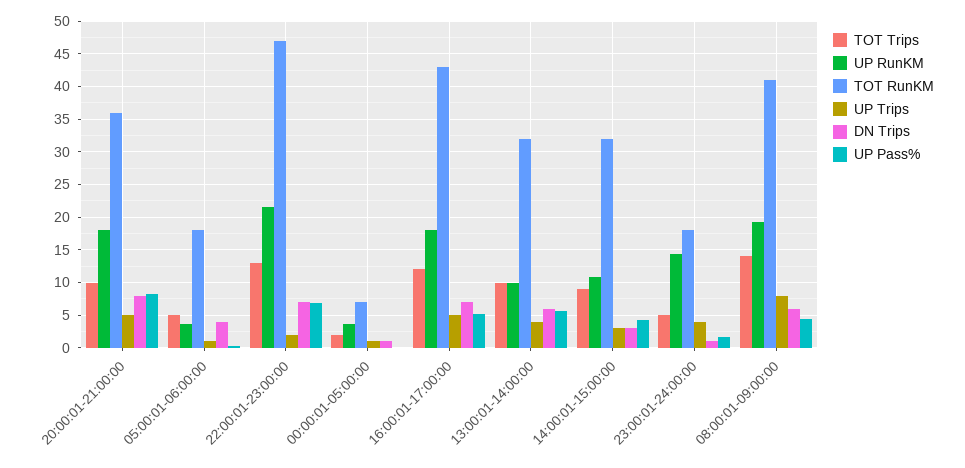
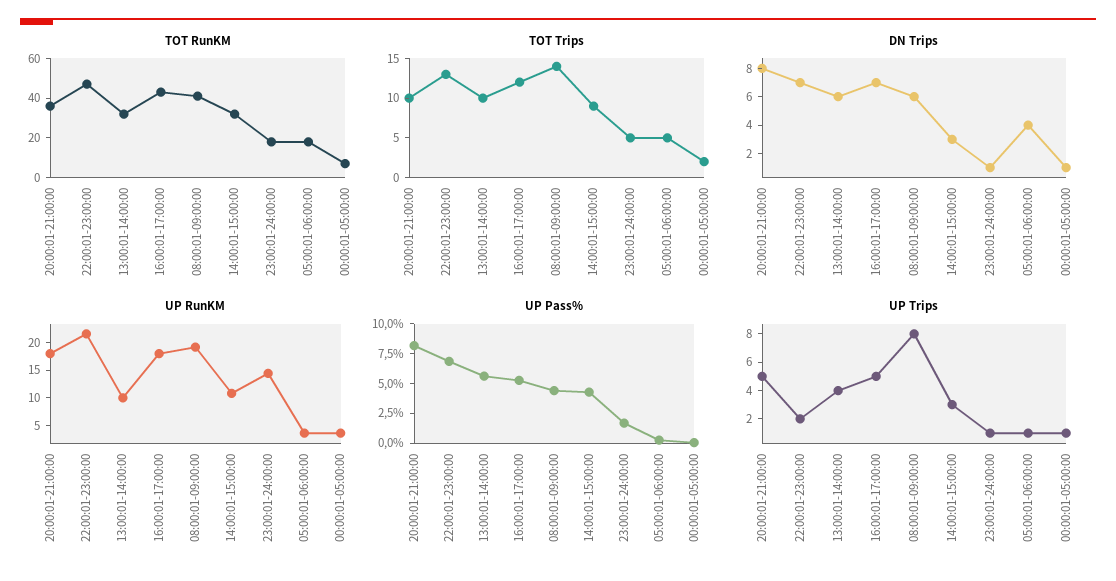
  {
    "TOT Trips": {
      "20:00:01-21:00:00": 10,
      "05:00:01-06:00:00": 5,
      "22:00:01-23:00:00": 13,
      "00:00:01-05:00:00": 2,
      "16:00:01-17:00:00": 12,
      "13:00:01-14:00:00": 10,
      "14:00:01-15:00:00": 9,
      "23:00:01-24:00:00": 5,
      "08:00:01-09:00:00": 14
    },
    "UP RunKM": {
      "20:00:01-21:00:00": 18,
      "05:00:01-06:00:00": 4,
      "22:00:01-23:00:00": 22,
      "00:00:01-05:00:00": 4,
      "16:00:01-17:00:00": 18,
      "13:00:01-14:00:00": 10,
      "14:00:01-15:00:00": 11,
      "23:00:01-24:00:00": 14,
      "08:00:01-09:00:00": 19
    },
    "TOT RunKM": {
      "20:00:01-21:00:00": 36,
      "05:00:01-06:00:00": 18,
      "22:00:01-23:00:00": 47,
      "00:00:01-05:00:00": 7,
      "16:00:01-17:00:00": 43,
      "13:00:01-14:00:00": 32,
      "14:00:01-15:00:00": 32,
      "23:00:01-24:00:00": 18,
      "08:00:01-09:00:00": 41
    },
    "UP Trips": {
      "20:00:01-21:00:00": 5,
      "05:00:01-06:00:00": 1,
      "22:00:01-23:00:00": 2,
      "00:00:01-05:00:00": 1,
      "16:00:01-17:00:00": 5,
      "13:00:01-14:00:00": 4,
      "14:00:01-15:00:00": 3,
-     "23:00:01-24:00:00": 4,
+     "23:00:01-24:00:00": 1,
      "08:00:01-09:00:00": 8
    },
    "DN Trips": {
      "20:00:01-21:00:00": 8,
      "05:00:01-06:00:00": 4,
      "22:00:01-23:00:00": 7,
      "00:00:01-05:00:00": 1,
      "16:00:01-17:00:00": 7,
      "13:00:01-14:00:00": 6,
      "14:00:01-15:00:00": 3,
      "23:00:01-24:00:00": 1,
      "08:00:01-09:00:00": 6
    },
    "UP Pass%": {
      "20:00:01-21:00:00": 8,
      "05:00:01-06:00:00": 0,
      "22:00:01-23:00:00": 7,
      "00:00:01-05:00:00": 0,
      "16:00:01-17:00:00": 5,
      "13:00:01-14:00:00": 6,
      "14:00:01-15:00:00": 4,
      "23:00:01-24:00:00": 2,
      "08:00:01-09:00:00": 4
    }
  }

